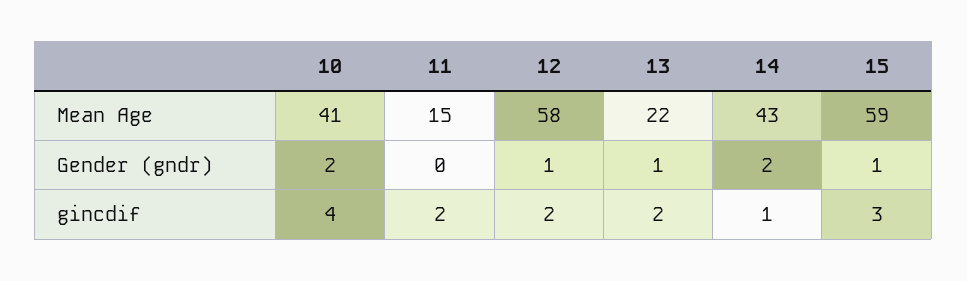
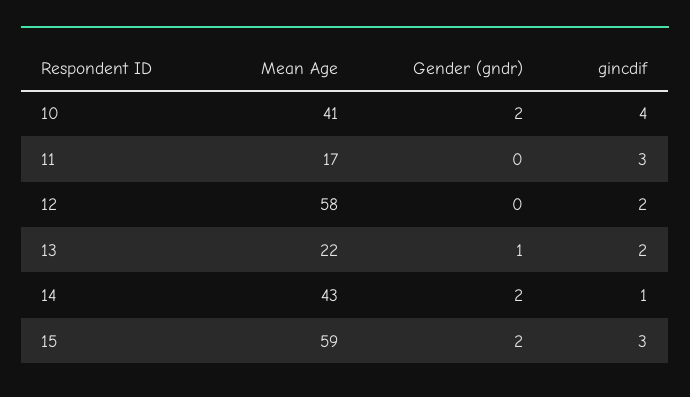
  {
    "10": {
      "Mean Age": 41,
      "Gender (gndr)": 2,
      "gincdif": 4
    },
    "11": {
-     "Mean Age": 15,
+     "Mean Age": 17,
      "Gender (gndr)": 0,
-     "gincdif": 2
+     "gincdif": 3
    },
    "12": {
      "Mean Age": 58,
-     "Gender (gndr)": 1,
+     "Gender (gndr)": 0,
      "gincdif": 2
    },
    "13": {
      "Mean Age": 22,
      "Gender (gndr)": 1,
      "gincdif": 2
    },
    "14": {
      "Mean Age": 43,
      "Gender (gndr)": 2,
      "gincdif": 1
    },
    "15": {
      "Mean Age": 59,
-     "Gender (gndr)": 1,
+     "Gender (gndr)": 2,
      "gincdif": 3
    }
  }

